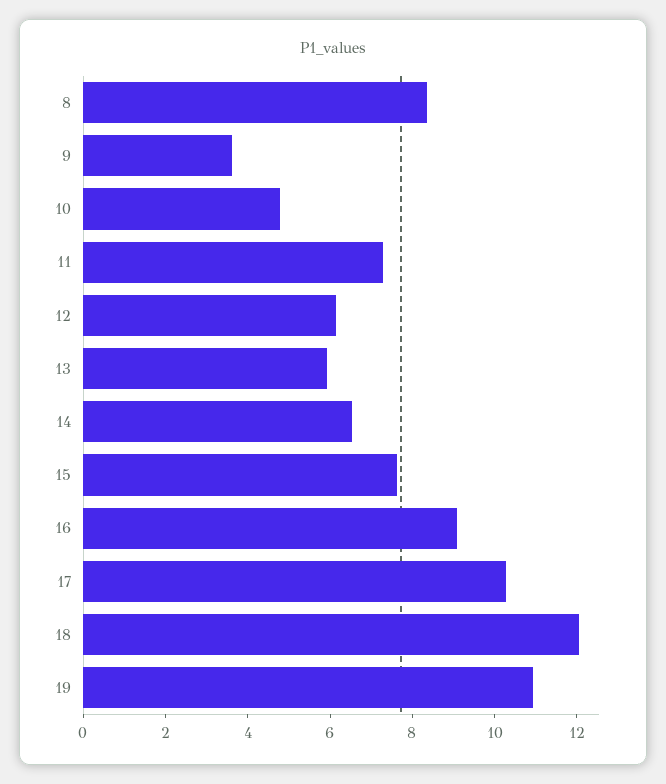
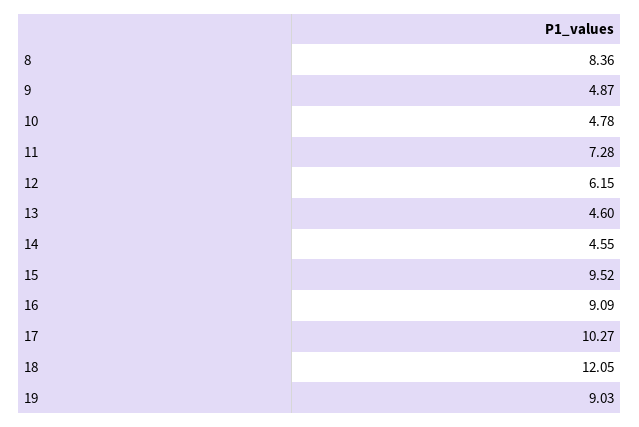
  {
    "8": 8.36,
-   "9": 3.5,
+   "9": 4.87,
    "10": 4.78,
    "11": 7.28,
    "12": 6.15,
-   "13": 6,
+   "13": 4.6,
-   "14": 6.5,
+   "14": 4.55,
-   "15": 7.5,
+   "15": 9.52,
    "16": 9.09,
    "17": 10.27,
    "18": 12.05,
-   "19": 11
+   "19": 9.03
  }

